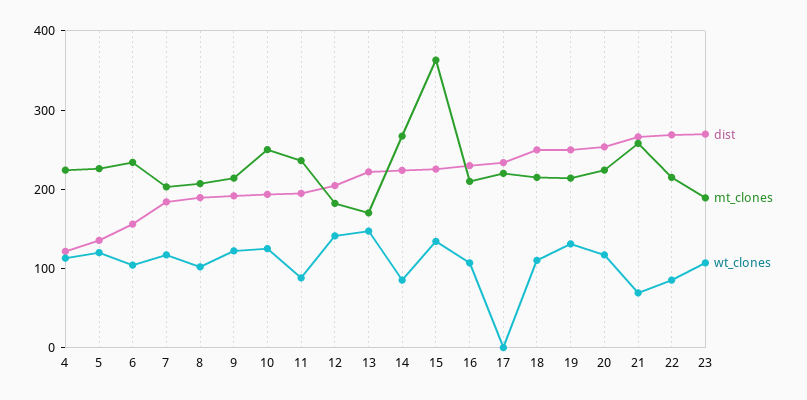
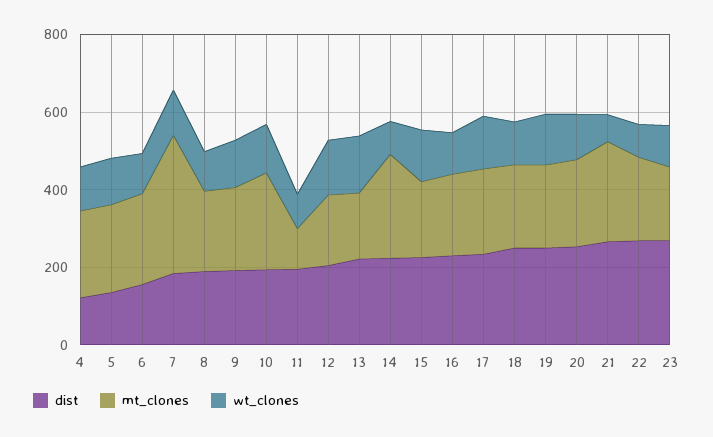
  {
    "dist": {
      "4": 120,
      "5": 140,
      "6": 160,
      "7": 180,
      "8": 180,
      "9": 200,
      "10": 200,
      "11": 200,
      "12": 200,
      "13": 220,
      "14": 220,
      "15": 220,
      "16": 220,
      "17": 240,
      "18": 240,
      "19": 240,
      "20": 260,
      "21": 260,
      "22": 260,
      "23": 260
    },
    "mt_clones": {
      "4": 220,
      "5": 220,
      "6": 240,
-     "7": 200,
+     "7": 350,
      "8": 200,
      "9": 220,
      "10": 260,
-     "11": 240,
+     "11": 100,
      "12": 180,
      "13": 180,
      "14": 260,
-     "15": 360,
+     "15": 200,
      "16": 220,
      "17": 220,
      "18": 220,
      "19": 220,
      "20": 220,
      "21": 260,
      "22": 220,
      "23": 180
    },
    "wt_clones": {
      "4": 120,
      "5": 120,
      "6": 100,
      "7": 120,
      "8": 100,
      "9": 120,
      "10": 120,
      "11": 80,
      "12": 140,
      "13": 140,
      "14": 80,
      "15": 140,
      "16": 100,
-     "17": 0,
+     "17": 150,
      "18": 120,
      "19": 140,
      "20": 120,
      "21": 60,
      "22": 80,
      "23": 100
    }
  }

